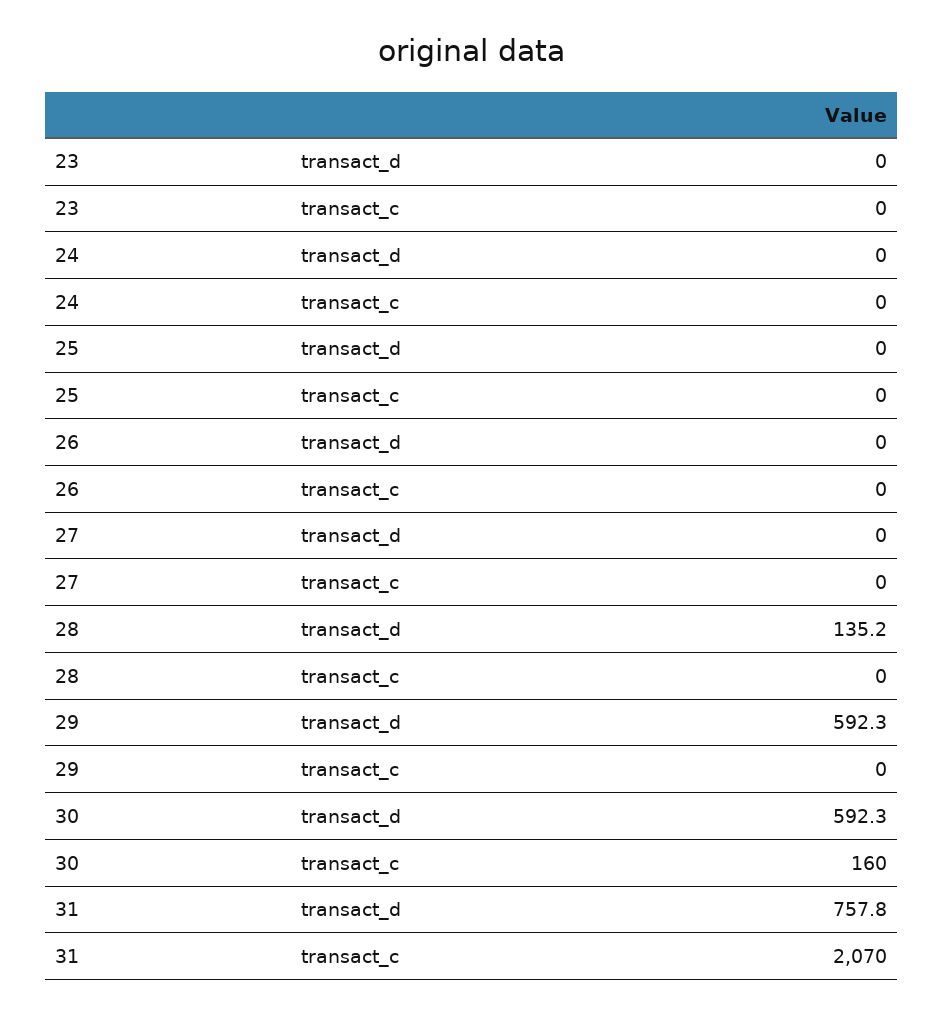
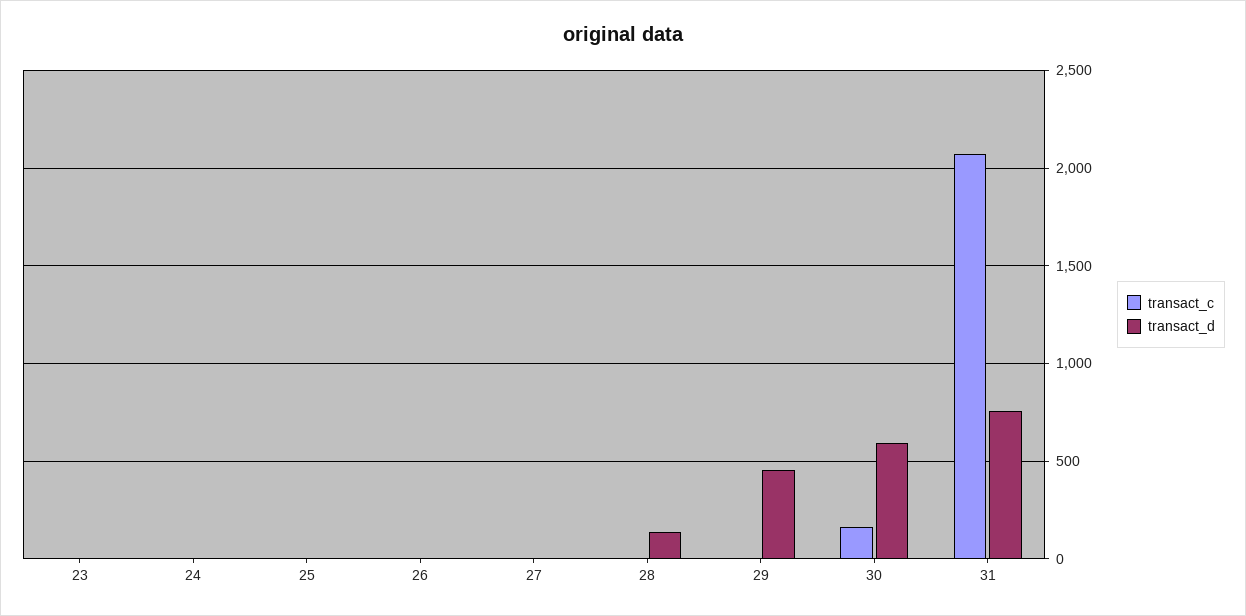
  {
    "transact_d": {
      "23": 0,
      "24": 0,
      "25": 0,
      "26": 0,
      "27": 0,
      "28": 135.2,
-     "29": 592.3,
+     "29": 450,
      "30": 592.3,
      "31": 757.8
    },
    "transact_c": {
      "23": 0,
      "24": 0,
      "25": 0,
      "26": 0,
      "27": 0,
      "28": 0,
      "29": 0,
      "30": 160,
      "31": 2070
    }
  }

